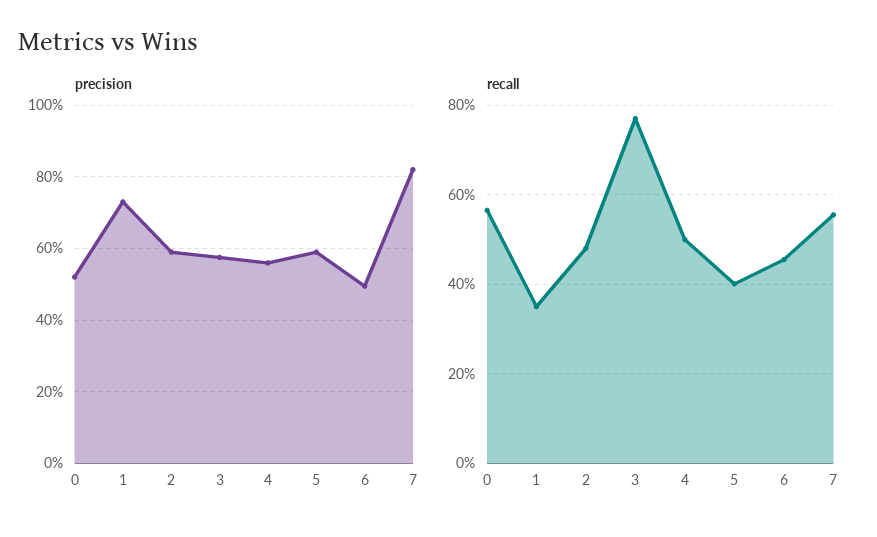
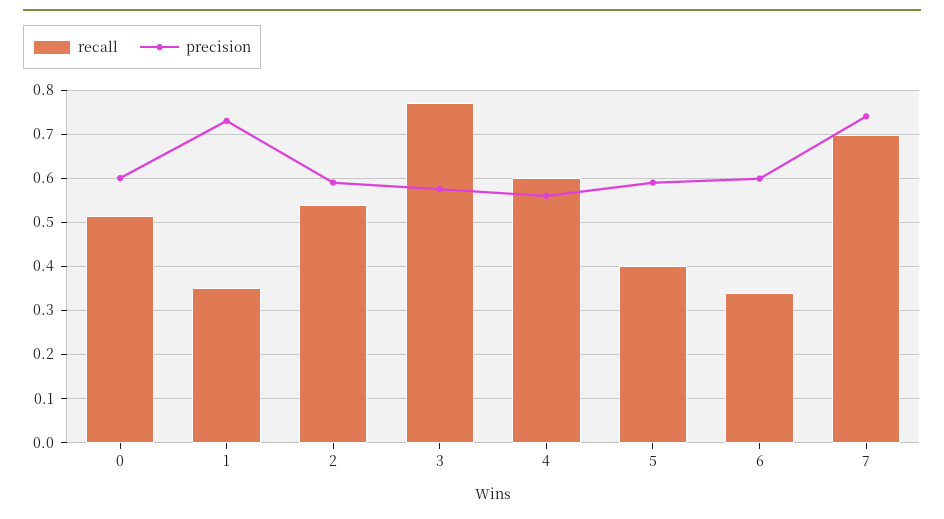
  {
    "precision": {
-     "0": 0.52,
+     "0": 0.6,
      "1": 0.74,
      "2": 0.6,
      "3": 0.58,
      "4": 0.56,
      "5": 0.6,
-     "6": 0.5,
+     "6": 0.6,
-     "7": 0.82
+     "7": 0.74
    },
    "recall": {
-     "0": 0.56,
+     "0": 0.52,
      "1": 0.36,
-     "2": 0.48,
+     "2": 0.54,
      "3": 0.78,
-     "4": 0.5,
+     "4": 0.6,
      "5": 0.4,
-     "6": 0.46,
+     "6": 0.34,
-     "7": 0.56
+     "7": 0.7
    }
  }

